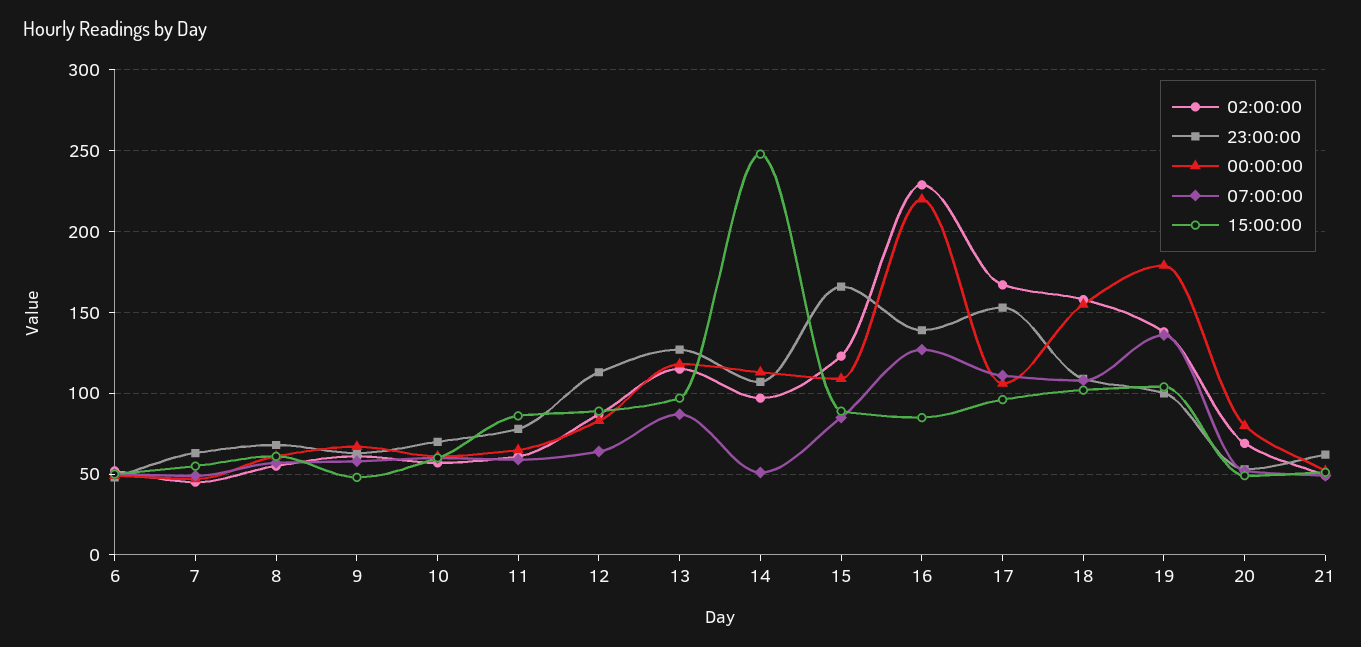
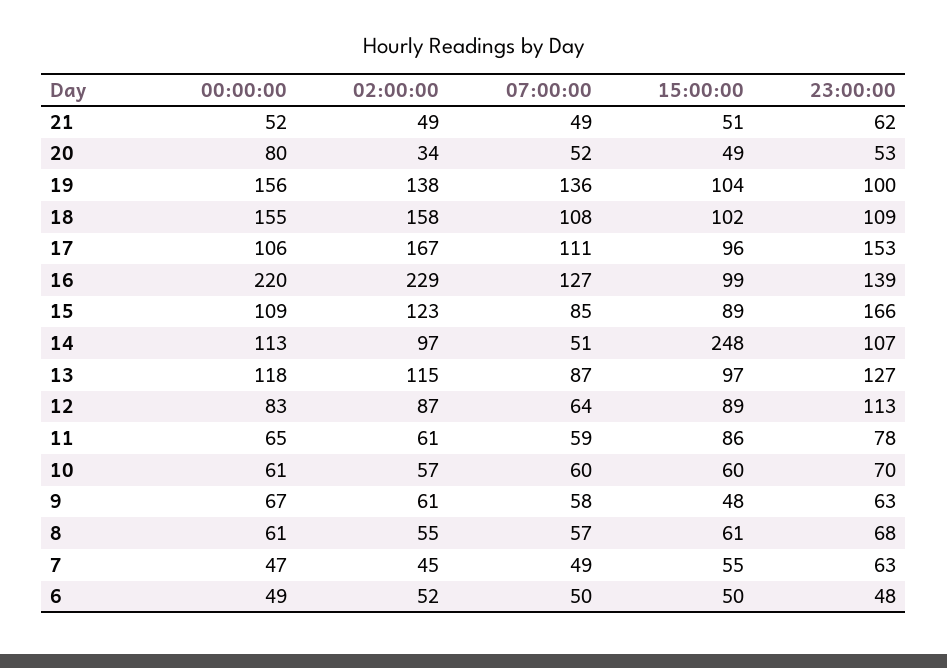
  {
    "02:00:00": {
      "6": 52,
      "7": 45,
      "8": 55,
      "9": 61,
      "10": 57,
      "11": 61,
      "12": 87,
      "13": 115,
      "14": 97,
      "15": 123,
      "16": 229,
      "17": 167,
      "18": 158,
      "19": 138,
-     "20": 70,
+     "20": 34,
      "21": 49
    },
    "23:00:00": {
      "6": 48,
      "7": 63,
      "8": 68,
      "9": 63,
      "10": 70,
      "11": 78,
      "12": 113,
      "13": 127,
      "14": 107,
      "15": 166,
      "16": 139,
      "17": 153,
      "18": 109,
      "19": 100,
      "20": 53,
      "21": 62
    },
    "00:00:00": {
      "6": 49,
      "7": 47,
      "8": 61,
      "9": 67,
      "10": 61,
      "11": 65,
      "12": 83,
      "13": 118,
      "14": 113,
      "15": 109,
      "16": 220,
      "17": 106,
      "18": 155,
-     "19": 180,
+     "19": 156,
      "20": 80,
      "21": 52
    },
    "07:00:00": {
      "6": 50,
      "7": 49,
      "8": 57,
      "9": 58,
      "10": 60,
      "11": 59,
      "12": 64,
      "13": 87,
      "14": 51,
      "15": 85,
      "16": 127,
      "17": 111,
      "18": 108,
      "19": 136,
      "20": 52,
      "21": 49
    },
    "15:00:00": {
      "6": 50,
      "7": 55,
      "8": 61,
      "9": 48,
      "10": 60,
      "11": 86,
      "12": 89,
      "13": 97,
      "14": 248,
      "15": 89,
-     "16": 85,
+     "16": 99,
      "17": 96,
      "18": 102,
      "19": 104,
      "20": 49,
      "21": 51
    }
  }

